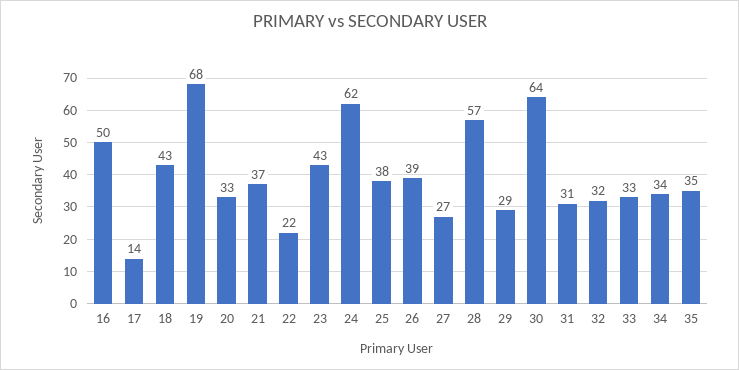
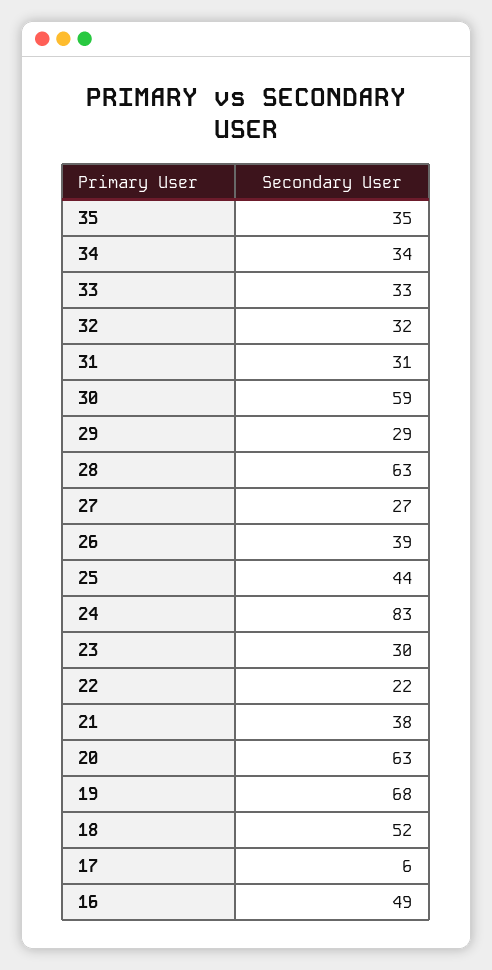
  {
-   "16": 50,
+   "16": 49,
-   "17": 14,
+   "17": 6,
-   "18": 43,
+   "18": 52,
    "19": 68,
-   "20": 33,
+   "20": 63,
-   "21": 37,
+   "21": 38,
    "22": 22,
-   "23": 43,
+   "23": 30,
-   "24": 62,
+   "24": 83,
-   "25": 38,
+   "25": 44,
    "26": 39,
    "27": 27,
-   "28": 57,
+   "28": 63,
    "29": 29,
-   "30": 64,
+   "30": 59,
    "31": 31,
    "32": 32,
    "33": 33,
    "34": 34,
    "35": 35
  }

